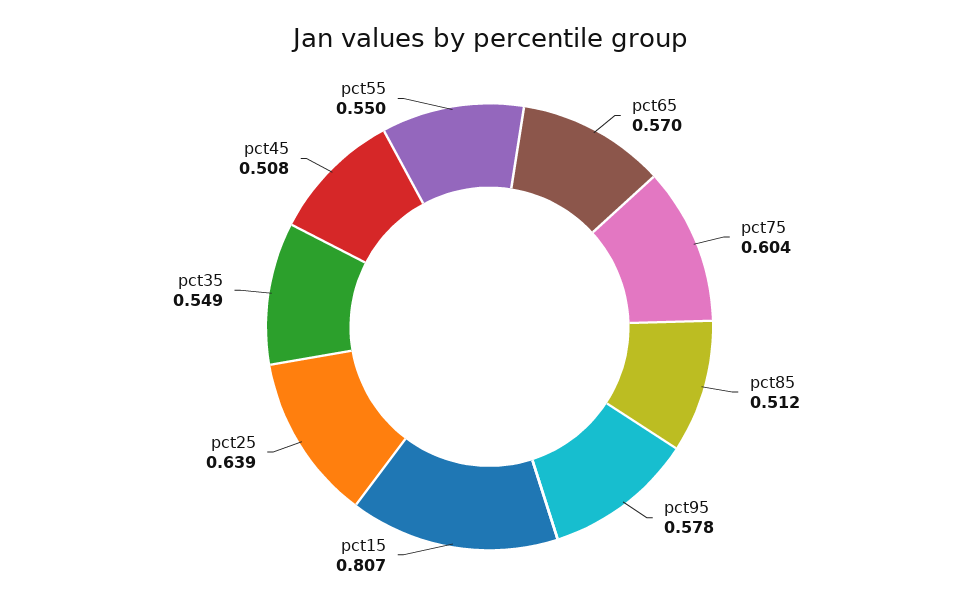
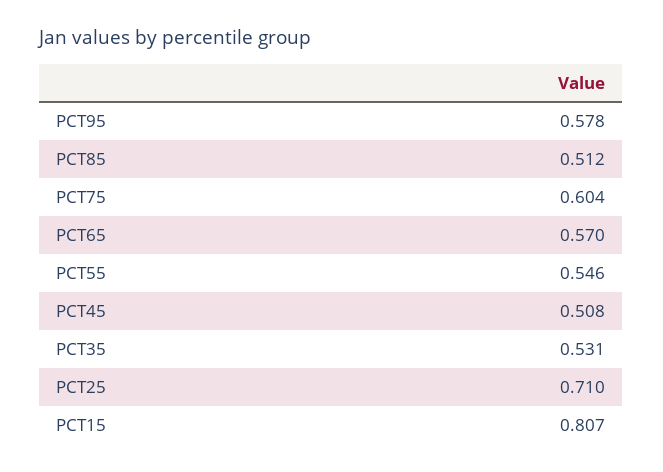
  {
    "pct65": 0.57,
    "pct75": 0.604,
    "pct85": 0.512,
    "pct95": 0.578,
    "pct15": 0.807,
-   "pct25": 0.639,
+   "pct25": 0.71,
-   "pct35": 0.549,
+   "pct35": 0.531,
    "pct45": 0.508,
-   "pct55": 0.55
+   "pct55": 0.546
  }

